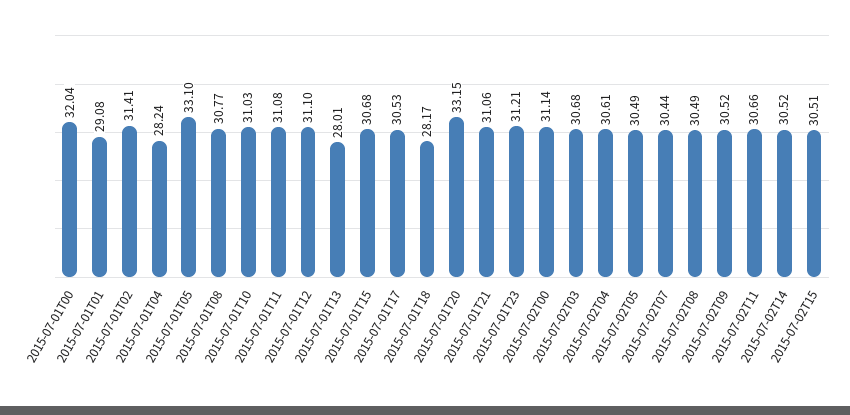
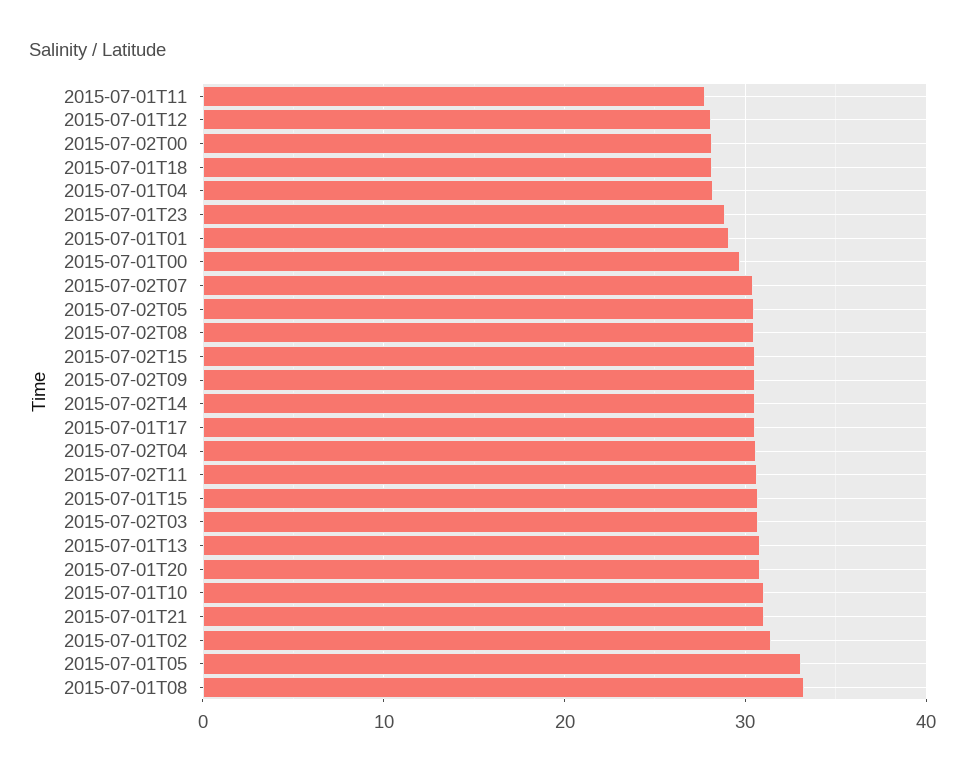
  {
-   "2015-07-01T00": 32.04,
+   "2015-07-01T00": 30,
    "2015-07-01T01": 29.08,
    "2015-07-01T02": 31.41,
    "2015-07-01T04": 28.24,
    "2015-07-01T05": 33.1,
-   "2015-07-01T08": 30.77,
+   "2015-07-01T08": 33,
    "2015-07-01T10": 31.03,
-   "2015-07-01T11": 31.08,
+   "2015-07-01T11": 28,
-   "2015-07-01T12": 31.1,
+   "2015-07-01T12": 28,
-   "2015-07-01T13": 28.01,
+   "2015-07-01T13": 31,
    "2015-07-01T15": 30.68,
    "2015-07-01T17": 30.53,
    "2015-07-01T18": 28.17,
-   "2015-07-01T20": 33.15,
+   "2015-07-01T20": 31,
    "2015-07-01T21": 31.06,
-   "2015-07-01T23": 31.21,
+   "2015-07-01T23": 29,
-   "2015-07-02T00": 31.14,
+   "2015-07-02T00": 28,
    "2015-07-02T03": 30.68,
    "2015-07-02T04": 30.61,
    "2015-07-02T05": 30.49,
    "2015-07-02T07": 30.44,
    "2015-07-02T08": 30.49,
    "2015-07-02T09": 30.52,
    "2015-07-02T11": 30.66,
    "2015-07-02T14": 30.52,
    "2015-07-02T15": 30.51
  }

